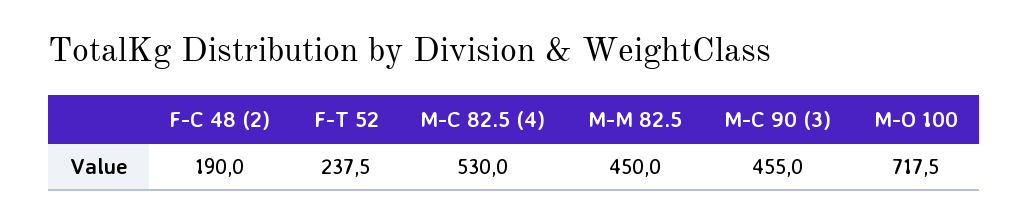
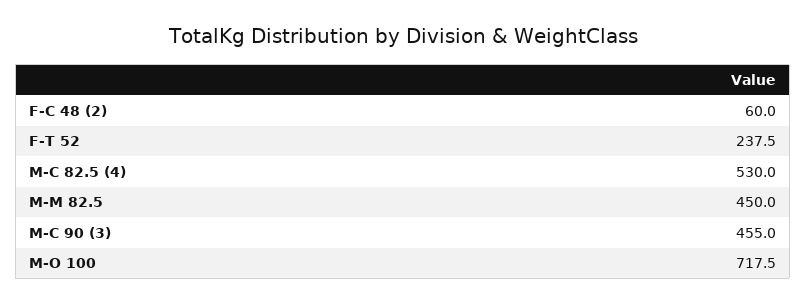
  {
-   "F-C 48 (2)": 190,
+   "F-C 48 (2)": 60,
    "F-T 52": 237.5,
    "M-C 82.5 (4)": 530,
    "M-M 82.5": 450,
    "M-C 90 (3)": 455,
    "M-O 100": 717.5
  }

